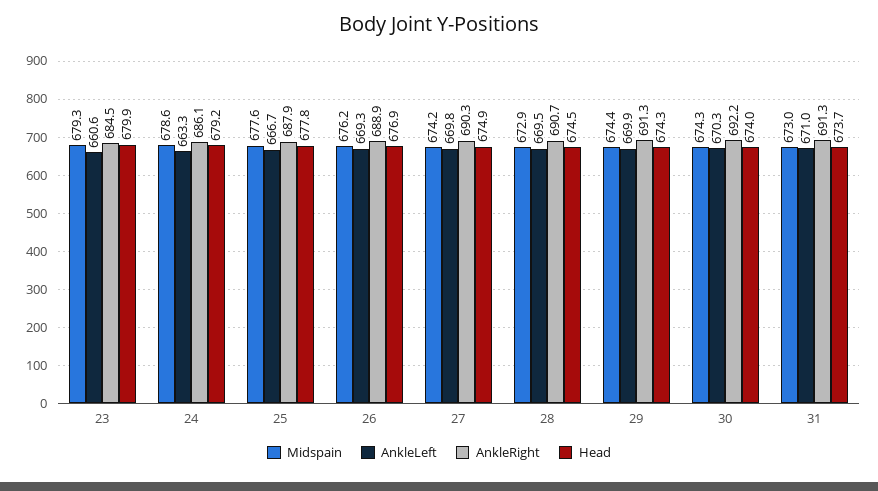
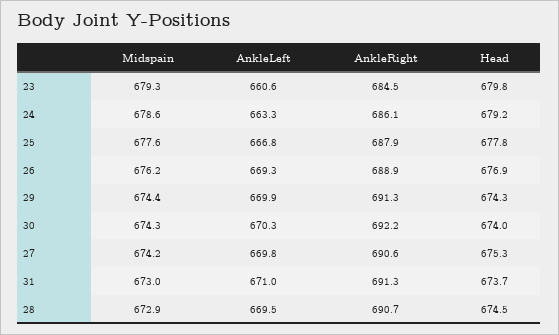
  {
    "Midspain": {
      "23": 679.3,
      "24": 678.6,
      "25": 677.6,
      "26": 676.2,
      "27": 674.2,
      "28": 672.9,
      "29": 674.4,
      "30": 674.3,
      "31": 673
    },
    "AnkleLeft": {
      "23": 660.6,
      "24": 663.3,
-     "25": 666.7,
+     "25": 666.8,
      "26": 669.3,
      "27": 669.8,
      "28": 669.5,
      "29": 669.9,
      "30": 670.3,
      "31": 671
    },
    "AnkleRight": {
      "23": 684.5,
      "24": 686.1,
      "25": 687.9,
      "26": 688.9,
-     "27": 690.3,
+     "27": 690.6,
      "28": 690.7,
      "29": 691.3,
      "30": 692.2,
      "31": 691.3
    },
    "Head": {
-     "23": 679.9,
+     "23": 679.8,
      "24": 679.2,
      "25": 677.8,
      "26": 676.9,
-     "27": 674.9,
+     "27": 675.3,
      "28": 674.5,
      "29": 674.3,
      "30": 674,
      "31": 673.7
    }
  }

